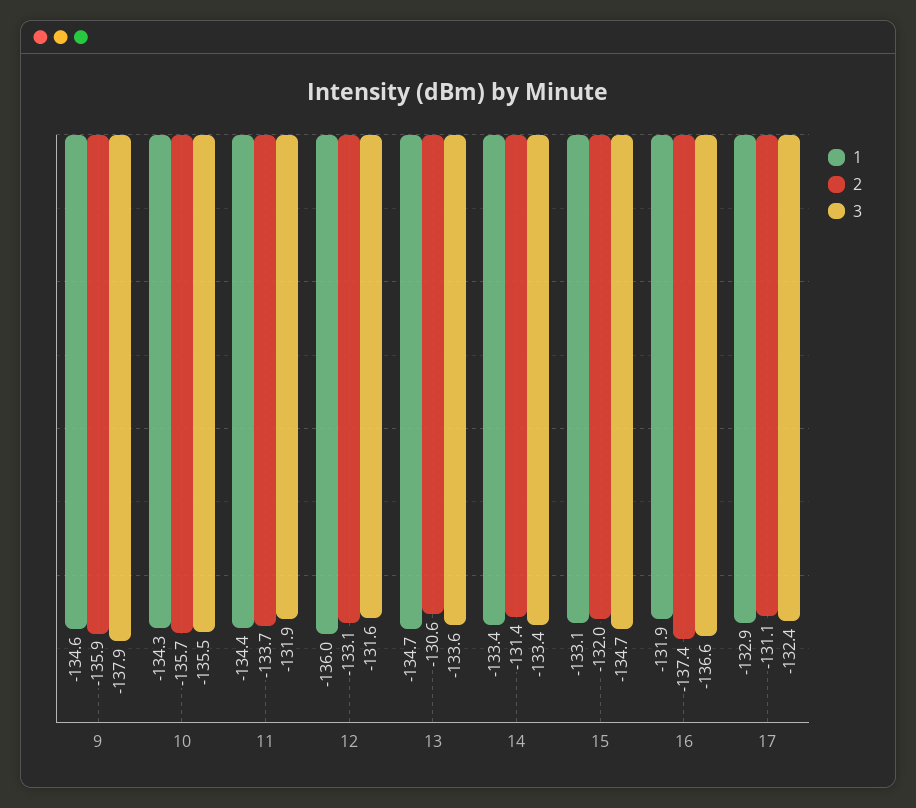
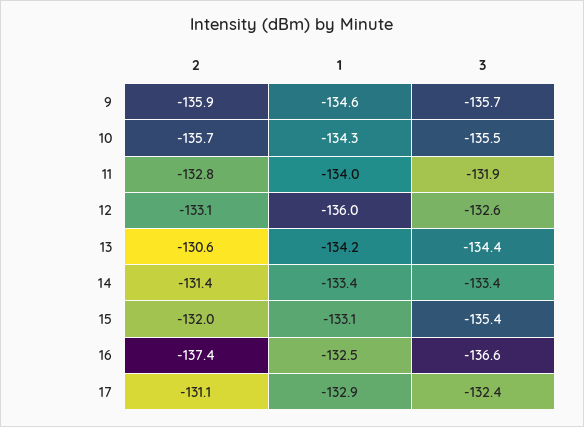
  {
    "1": {
      "9": -134.6,
      "10": -134.3,
-     "11": -134.4,
+     "11": -134,
      "12": -136,
-     "13": -134.7,
+     "13": -134.2,
      "14": -133.4,
      "15": -133.1,
-     "16": -131.9,
+     "16": -132.5,
      "17": -132.9
    },
    "2": {
      "9": -135.9,
      "10": -135.7,
-     "11": -133.7,
+     "11": -132.8,
      "12": -133.1,
      "13": -130.6,
      "14": -131.4,
      "15": -132,
      "16": -137.4,
      "17": -131.1
    },
    "3": {
-     "9": -137.9,
+     "9": -135.7,
      "10": -135.5,
      "11": -131.9,
-     "12": -131.6,
+     "12": -132.6,
-     "13": -133.6,
+     "13": -134.4,
      "14": -133.4,
-     "15": -134.7,
+     "15": -135.4,
      "16": -136.6,
      "17": -132.4
    }
  }

